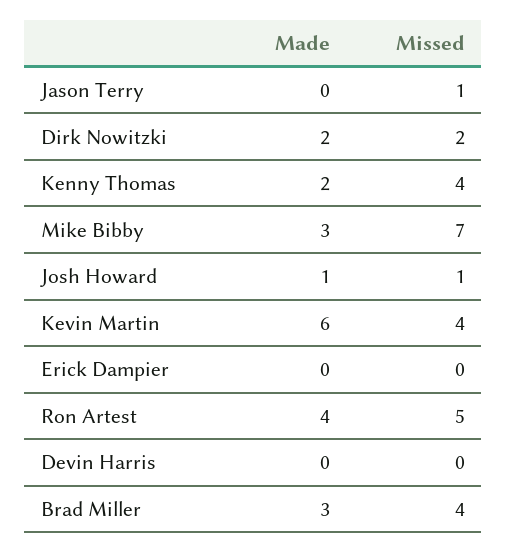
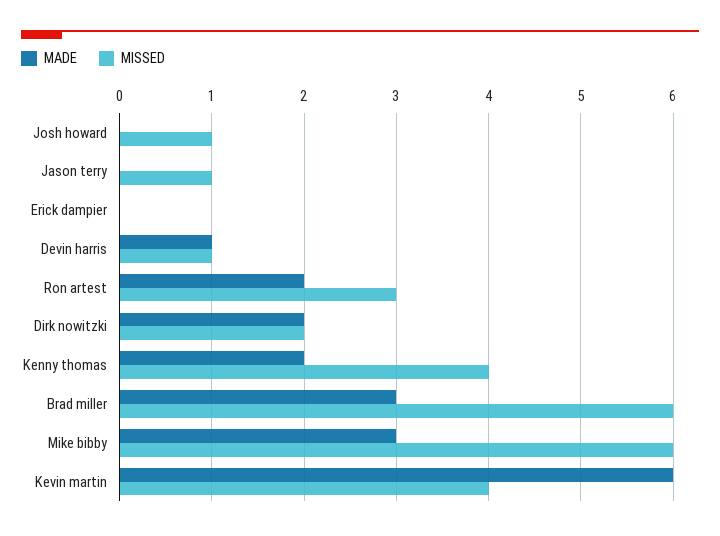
  {
    "Made": {
      "Jason Terry": 0,
      "Dirk Nowitzki": 2,
      "Kenny Thomas": 2,
      "Mike Bibby": 3,
-     "Josh Howard": 1,
+     "Josh Howard": 0,
      "Kevin Martin": 6,
      "Erick Dampier": 0,
-     "Ron Artest": 4,
+     "Ron Artest": 2,
-     "Devin Harris": 0,
+     "Devin Harris": 1,
      "Brad Miller": 3
    },
    "Missed": {
      "Jason Terry": 1,
      "Dirk Nowitzki": 2,
      "Kenny Thomas": 4,
-     "Mike Bibby": 7,
+     "Mike Bibby": 6,
      "Josh Howard": 1,
      "Kevin Martin": 4,
      "Erick Dampier": 0,
-     "Ron Artest": 5,
+     "Ron Artest": 3,
-     "Devin Harris": 0,
+     "Devin Harris": 1,
-     "Brad Miller": 4
+     "Brad Miller": 6
    }
  }

